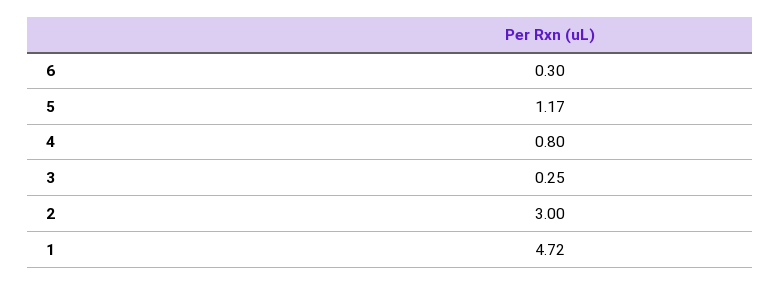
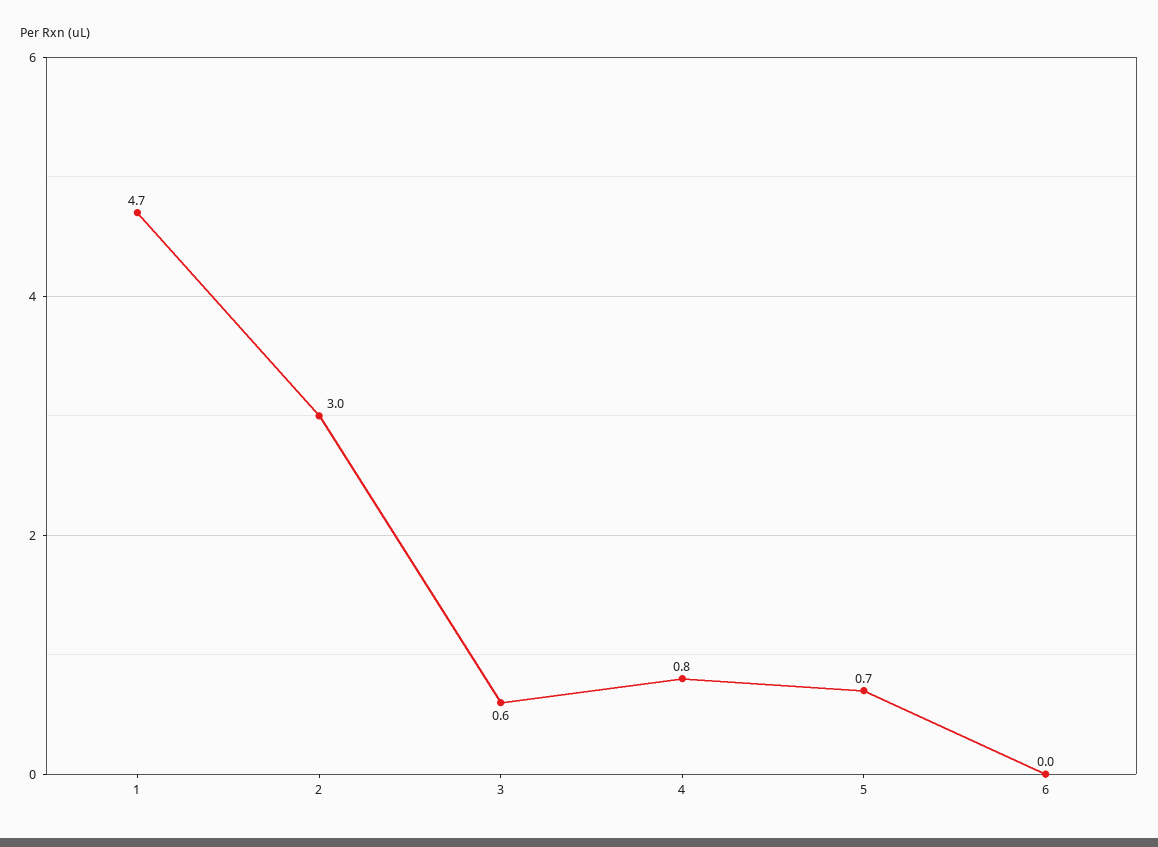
  {
-   "6": 0.3,
+   "6": 0,
-   "5": 1.17,
+   "5": 0.7,
    "4": 0.8,
-   "3": 0.25,
+   "3": 0.6,
    "2": 3,
    "1": 4.72
  }

